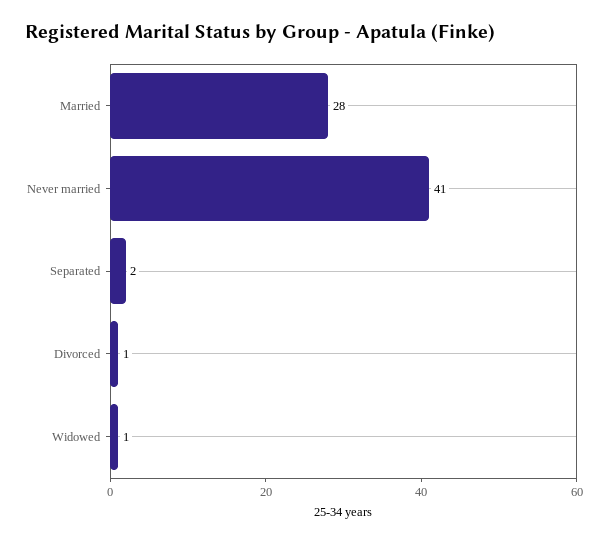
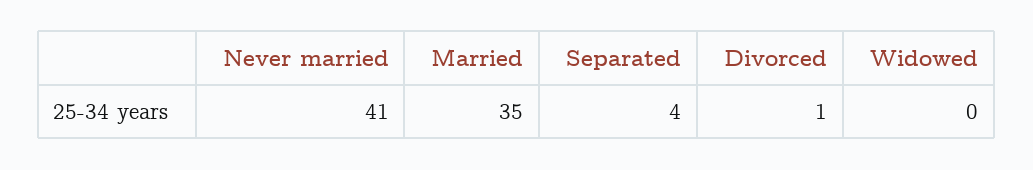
  {
-   "Married": 28,
+   "Married": 35,
    "Never married": 41,
-   "Separated": 2,
+   "Separated": 4,
    "Divorced": 1,
-   "Widowed": 1
+   "Widowed": 0
  }

